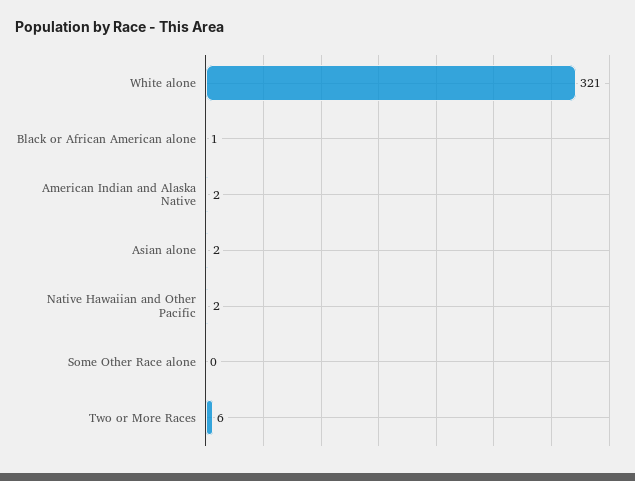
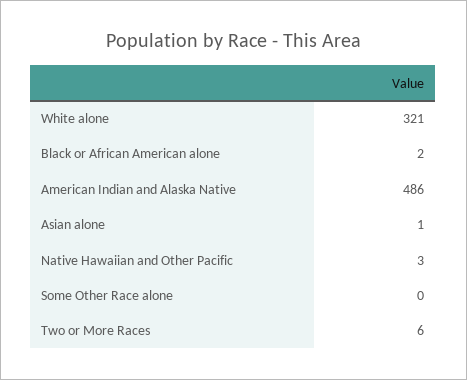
  {
    "White alone": 321,
-   "Black or African American alone": 1,
+   "Black or African American alone": 2,
-   "American Indian and Alaska Native": 2,
+   "American Indian and Alaska Native": 486,
-   "Asian alone": 2,
+   "Asian alone": 1,
-   "Native Hawaiian and Other Pacific": 2,
+   "Native Hawaiian and Other Pacific": 3,
    "Some Other Race alone": 0,
    "Two or More Races": 6
  }

